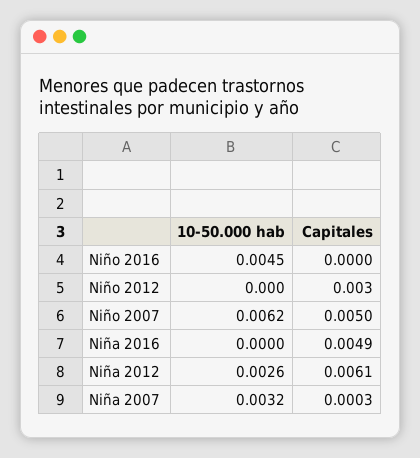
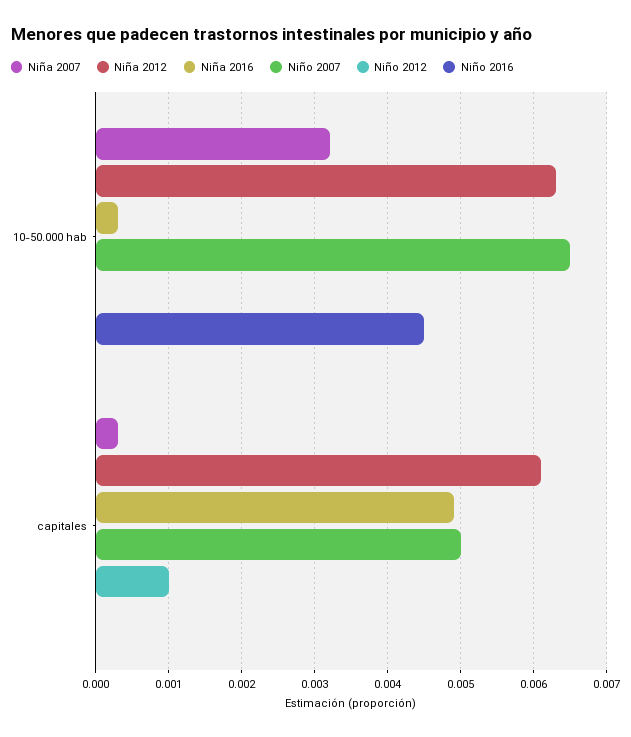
  {
    "Niño 2016": {
      "10-50.000 hab": 0.0045,
      "Capitales": 0
    },
    "Niño 2012": {
      "10-50.000 hab": 0,
-     "Capitales": 0.003
+     "Capitales": 0.001
    },
    "Niño 2007": {
-     "10-50.000 hab": 0.0062,
+     "10-50.000 hab": 0.0065,
      "Capitales": 0.005
    },
    "Niña 2016": {
-     "10-50.000 hab": 0,
+     "10-50.000 hab": 0.0003,
      "Capitales": 0.0049
    },
    "Niña 2012": {
-     "10-50.000 hab": 0.0026,
+     "10-50.000 hab": 0.0063,
      "Capitales": 0.0061
    },
    "Niña 2007": {
      "10-50.000 hab": 0.0032,
      "Capitales": 0.0003
    }
  }

